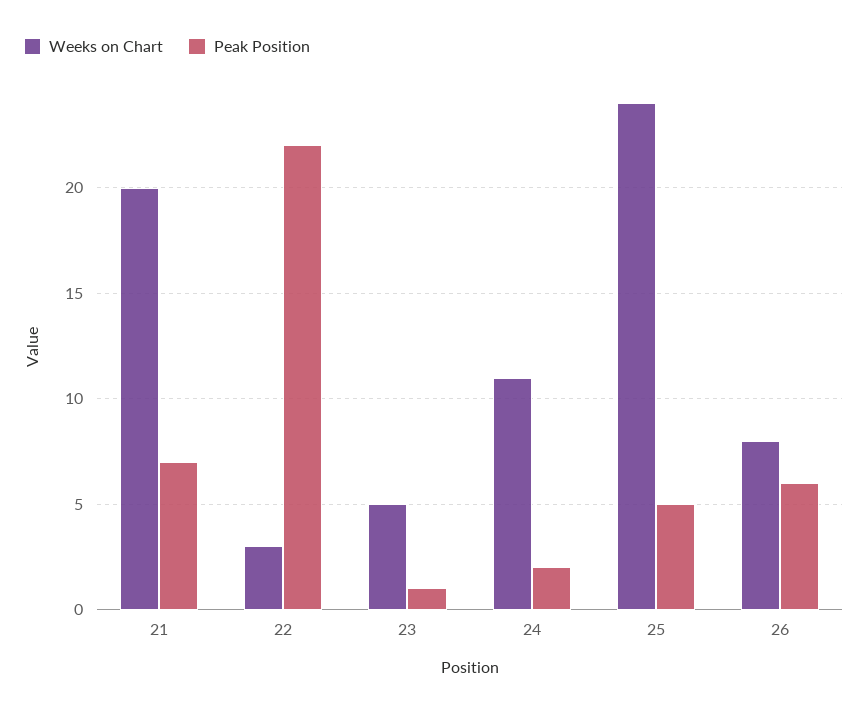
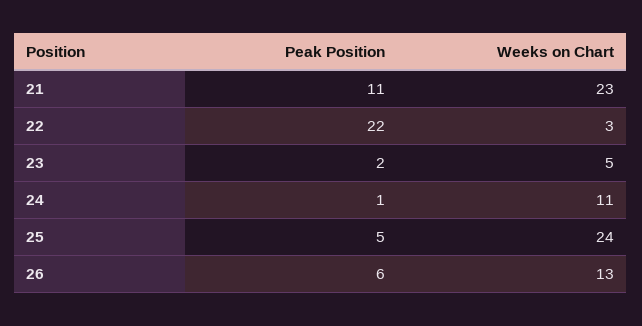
  {
    "Weeks on Chart": {
-     "21": 20,
+     "21": 23,
      "22": 3,
      "23": 5,
      "24": 11,
      "25": 24,
-     "26": 8
+     "26": 13
    },
    "Peak Position": {
-     "21": 7,
+     "21": 11,
      "22": 22,
-     "23": 1,
+     "23": 2,
-     "24": 2,
+     "24": 1,
      "25": 5,
      "26": 6
    }
  }

